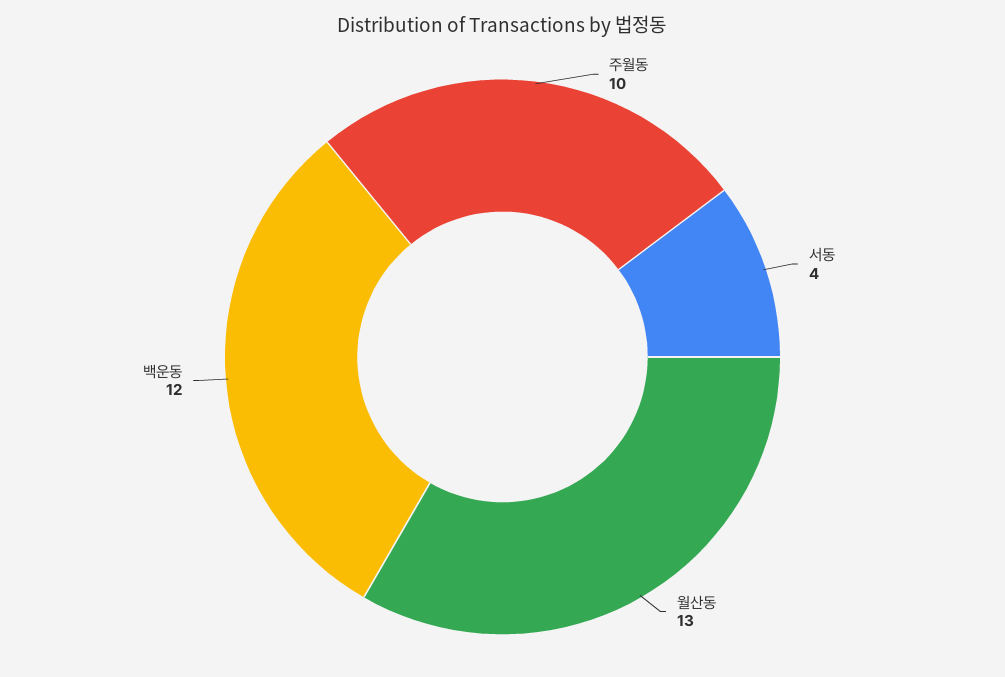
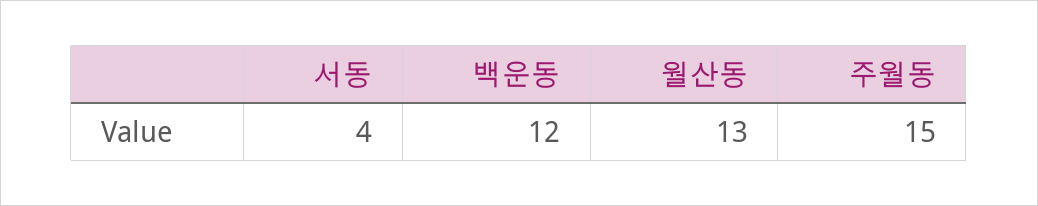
  {
-   "주월동": 10,
+   "주월동": 15,
    "서동": 4,
    "월산동": 13,
    "백운동": 12
  }

